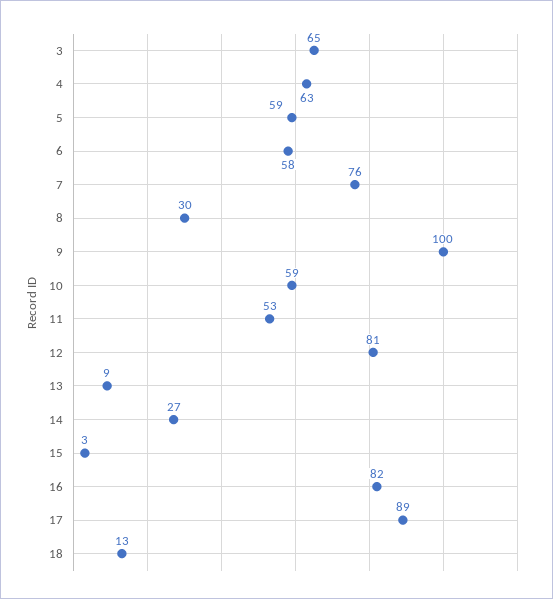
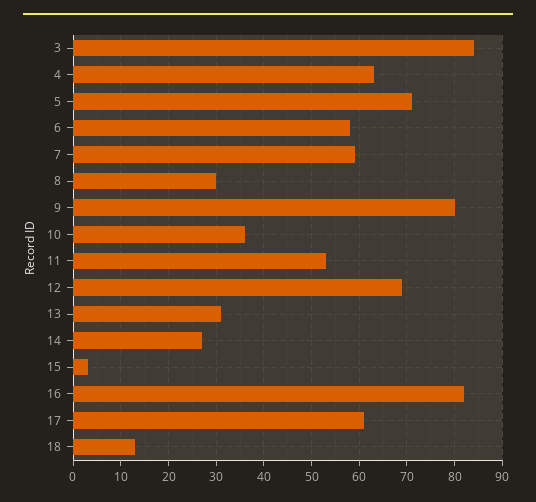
  {
-   "3": 65,
+   "3": 85,
    "4": 63,
-   "5": 59,
+   "5": 70,
    "6": 58,
-   "7": 76,
+   "7": 60,
    "8": 30,
-   "9": 100,
+   "9": 80,
-   "10": 59,
+   "10": 35,
    "11": 53,
-   "12": 81,
+   "12": 70,
-   "13": 9,
+   "13": 30,
    "14": 27,
    "15": 3,
    "16": 82,
-   "17": 89,
+   "17": 60,
    "18": 13
  }

